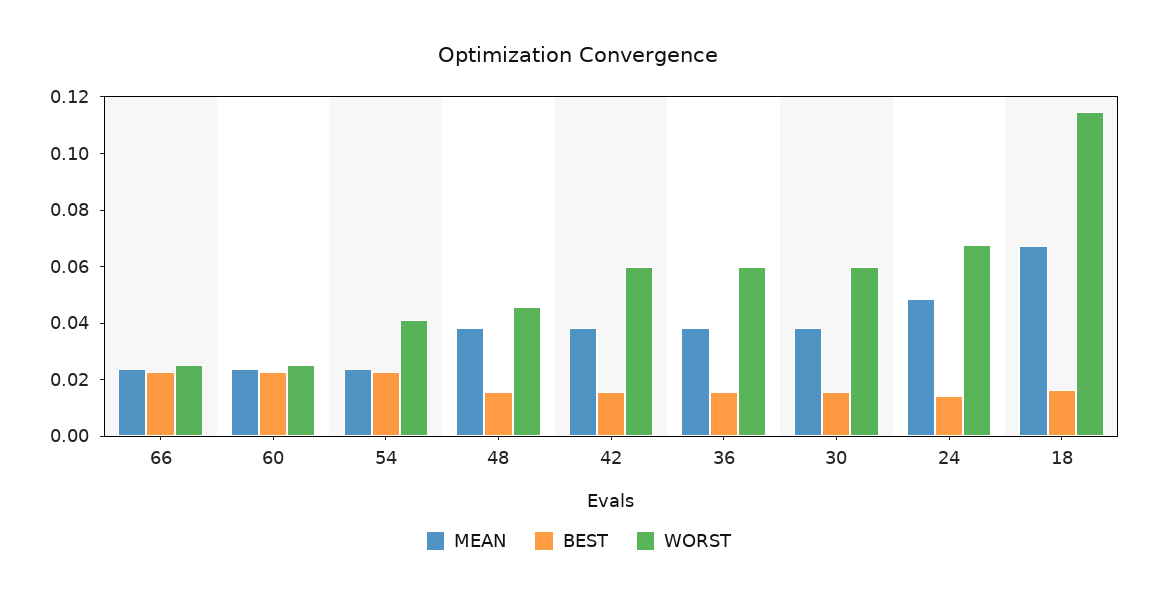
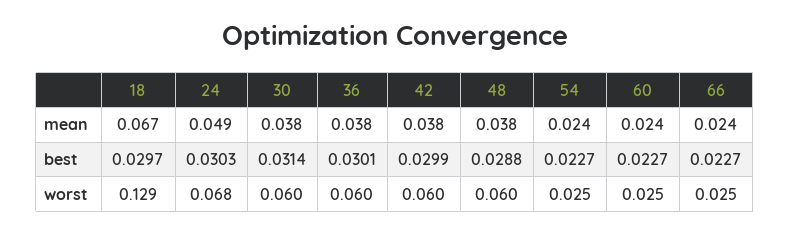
  {
    "MEAN": {
      "66": 0.024,
      "60": 0.024,
      "54": 0.024,
      "48": 0.038,
      "42": 0.038,
      "36": 0.038,
      "30": 0.038,
      "24": 0.049,
      "18": 0.067
    },
    "BEST": {
      "66": 0.0227,
      "60": 0.0227,
      "54": 0.0227,
-     "48": 0.015,
+     "48": 0.0288,
-     "42": 0.015,
+     "42": 0.0299,
-     "36": 0.015,
+     "36": 0.0301,
-     "30": 0.015,
+     "30": 0.0314,
-     "24": 0.015,
+     "24": 0.0303,
-     "18": 0.015
+     "18": 0.0297
    },
    "WORST": {
      "66": 0.025,
      "60": 0.025,
-     "54": 0.04,
+     "54": 0.025,
-     "48": 0.045,
+     "48": 0.06,
      "42": 0.06,
      "36": 0.06,
      "30": 0.06,
      "24": 0.068,
-     "18": 0.115
+     "18": 0.129
    }
  }

